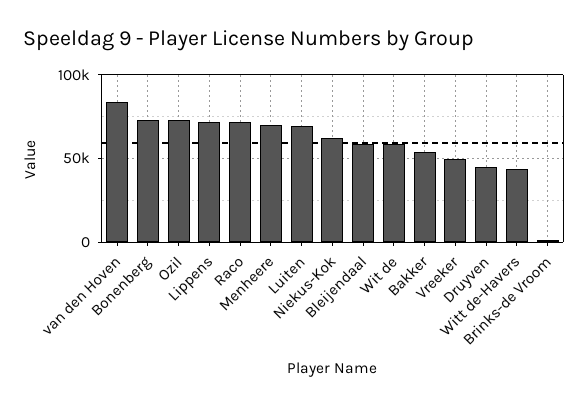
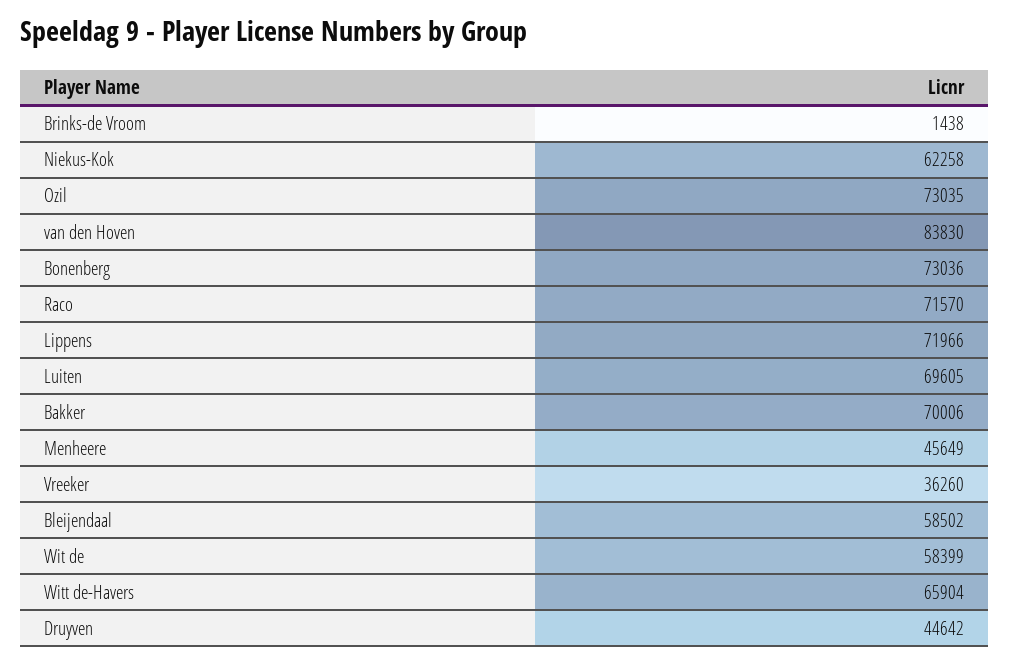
  {
    "van den Hoven": 83830,
    "Bonenberg": 73036,
    "Ozil": 73035,
    "Lippens": 71966,
    "Raco": 71570,
-   "Menheere": 70000,
+   "Menheere": 45649,
    "Luiten": 69605,
    "Niekus-Kok": 62258,
    "Bleijendaal": 58502,
    "Wit de": 58399,
-   "Bakker": 55000,
+   "Bakker": 70006,
-   "Vreeker": 50000,
+   "Vreeker": 36260,
    "Druyven": 44642,
-   "Witt de-Havers": 45000,
+   "Witt de-Havers": 65904,
    "Brinks-de Vroom": 1438
  }

